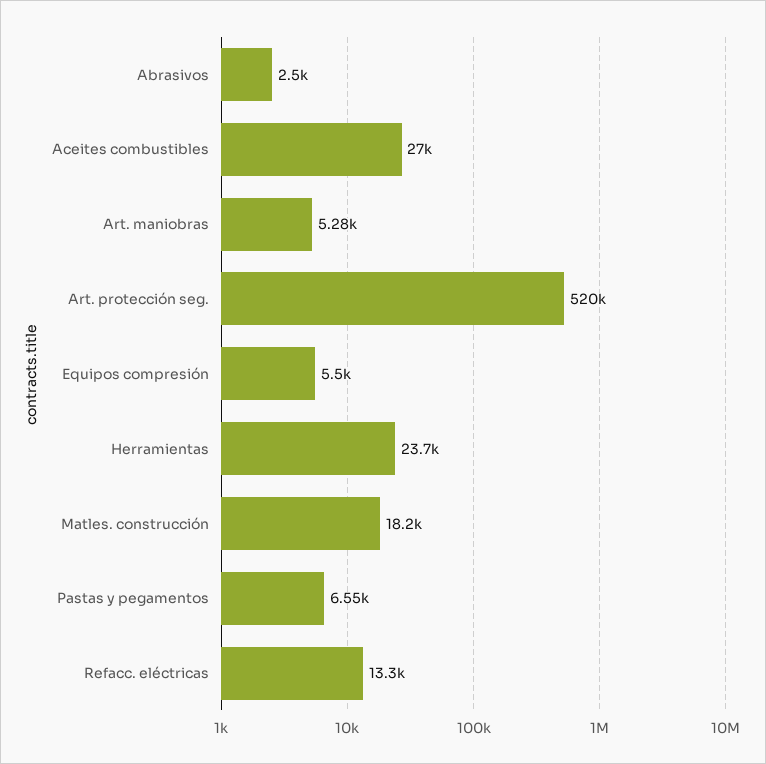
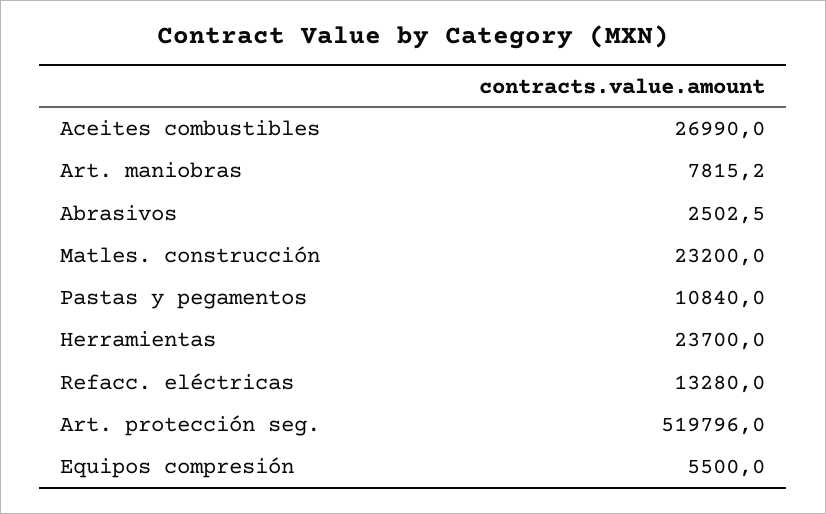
  {
    "Abrasivos": 2502.5,
    "Aceites combustibles": 26990,
-   "Art. maniobras": 5280,
+   "Art. maniobras": 7815.2,
    "Art. protección seg.": 519796,
    "Equipos compresión": 5500,
    "Herramientas": 23700,
-   "Matles. construcción": 18200,
+   "Matles. construcción": 23200,
-   "Pastas y pegamentos": 6550,
+   "Pastas y pegamentos": 10840,
    "Refacc. eléctricas": 13280
  }

